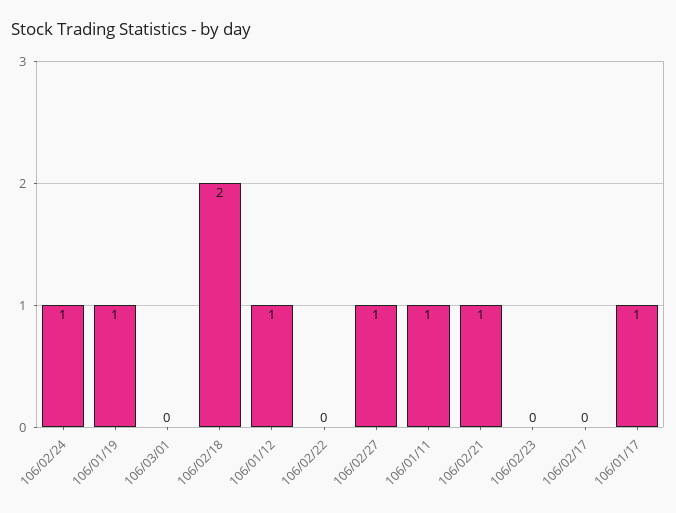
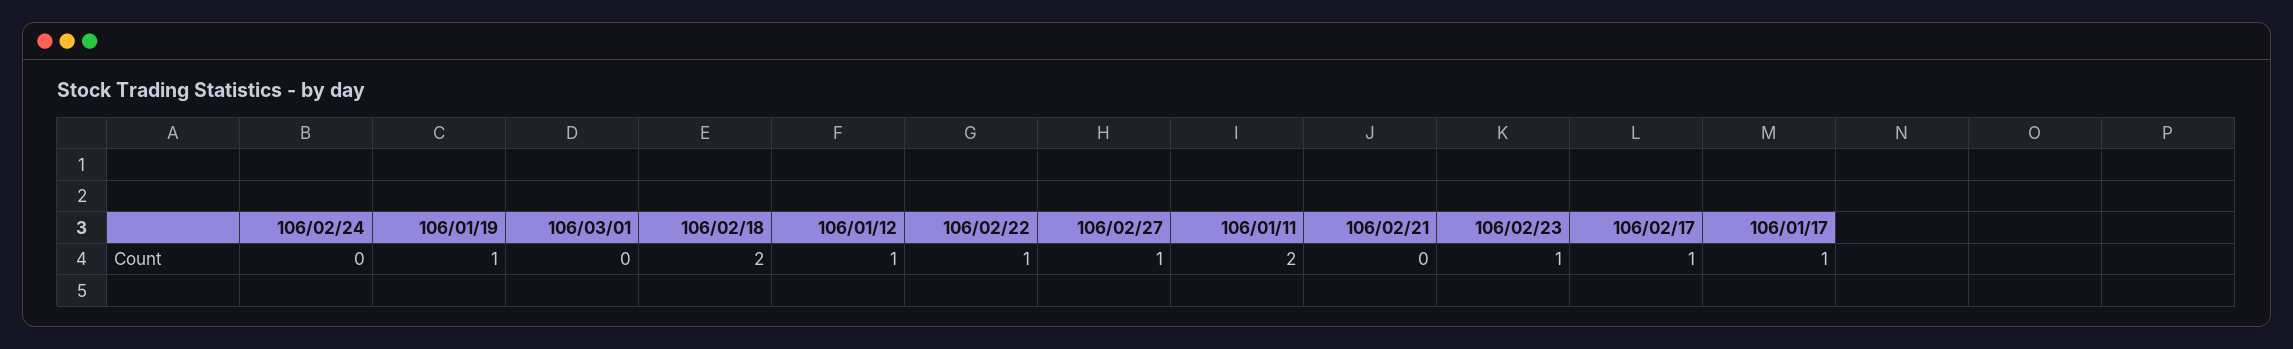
  {
-   "106/02/24": 1,
+   "106/02/24": 0,
    "106/01/19": 1,
    "106/03/01": 0,
    "106/02/18": 2,
    "106/01/12": 1,
-   "106/02/22": 0,
+   "106/02/22": 1,
    "106/02/27": 1,
-   "106/01/11": 1,
+   "106/01/11": 2,
-   "106/02/21": 1,
+   "106/02/21": 0,
-   "106/02/23": 0,
+   "106/02/23": 1,
-   "106/02/17": 0,
+   "106/02/17": 1,
    "106/01/17": 1
  }

